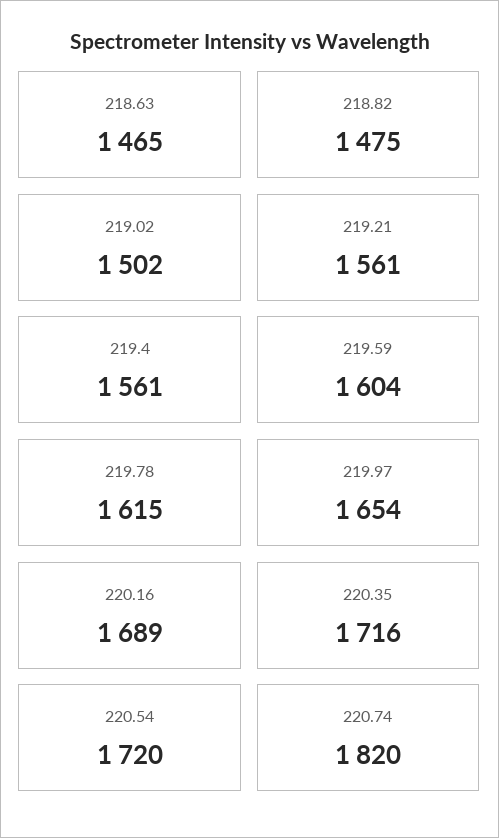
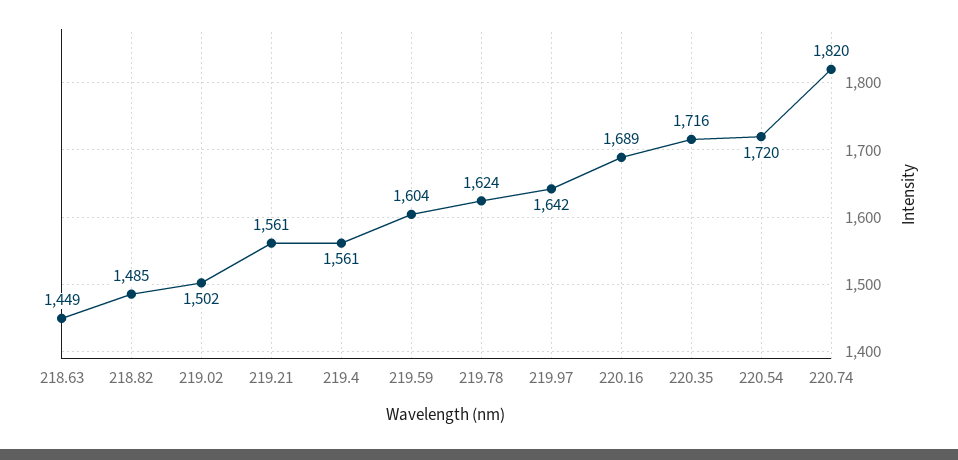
  {
-   "218.63": 1465,
+   "218.63": 1449,
-   "218.82": 1475,
+   "218.82": 1485,
    "219.02": 1502,
    "219.21": 1561,
    "219.4": 1561,
    "219.59": 1604,
-   "219.78": 1615,
+   "219.78": 1624,
-   "219.97": 1654,
+   "219.97": 1642,
    "220.16": 1689,
    "220.35": 1716,
    "220.54": 1720,
    "220.74": 1820
  }

